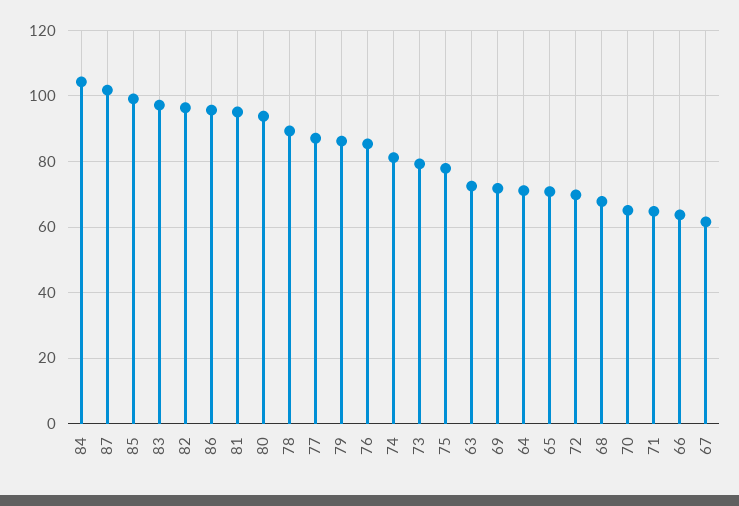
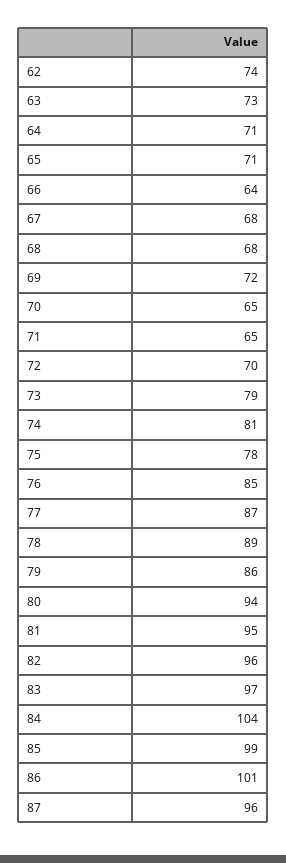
  {
    "84": 104,
-   "87": 102,
+   "87": 96,
    "85": 99,
    "83": 97,
    "82": 96,
-   "86": 96,
+   "86": 101,
    "81": 95,
    "80": 94,
    "78": 89,
    "77": 87,
    "79": 86,
    "76": 85,
    "74": 81,
    "73": 79,
    "75": 78,
    "63": 73,
    "69": 72,
    "64": 71,
    "65": 71,
    "72": 70,
    "68": 68,
    "70": 65,
    "71": 65,
    "66": 64,
-   "67": 62
+   "67": 68,
+   "62": 74
  }

